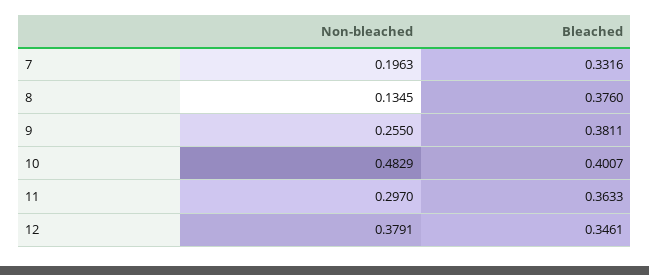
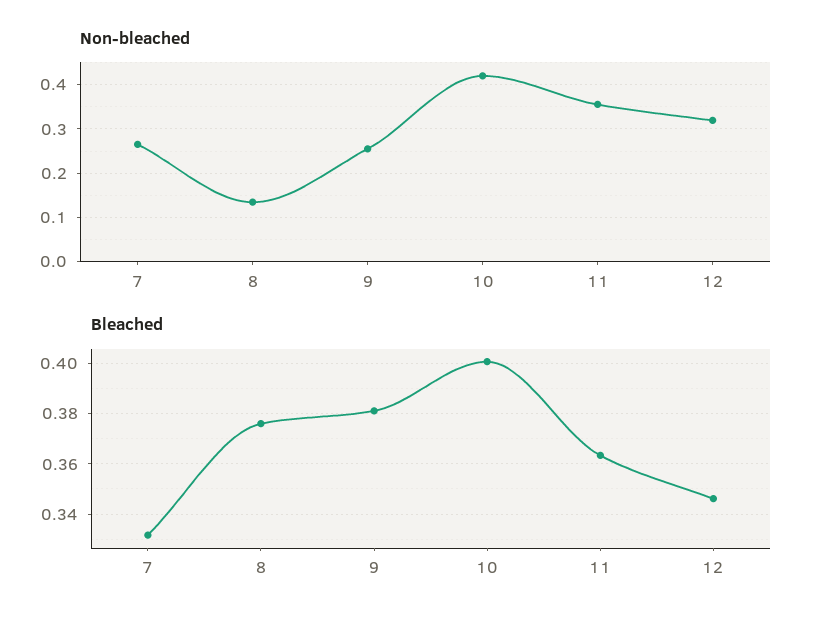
  {
    "Non-bleached": {
-     "7": 0.1963,
+     "7": 0.26,
      "8": 0.1345,
      "9": 0.255,
-     "10": 0.4829,
+     "10": 0.42,
-     "11": 0.297,
+     "11": 0.36,
-     "12": 0.3791
+     "12": 0.32
    },
    "Bleached": {
      "7": 0.3316,
      "8": 0.376,
      "9": 0.3811,
      "10": 0.4007,
      "11": 0.3633,
      "12": 0.3461
    }
  }

